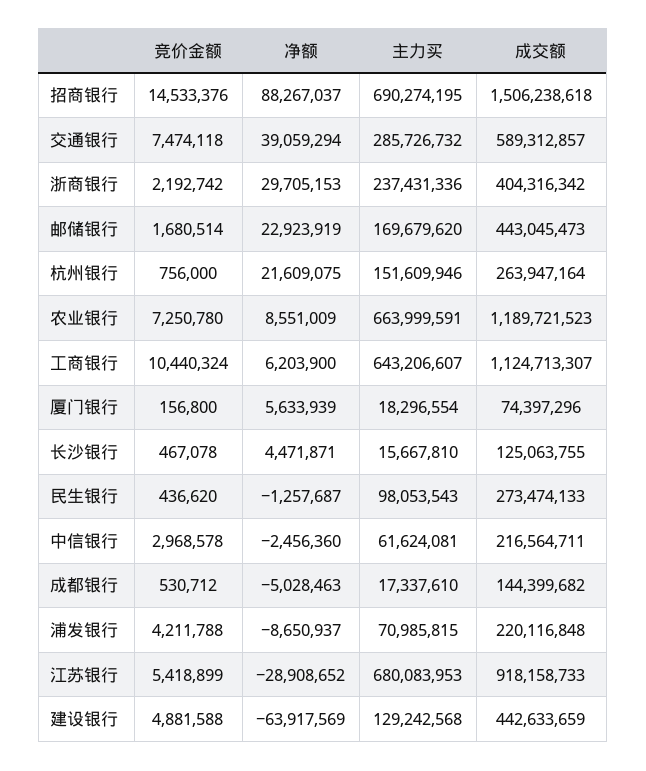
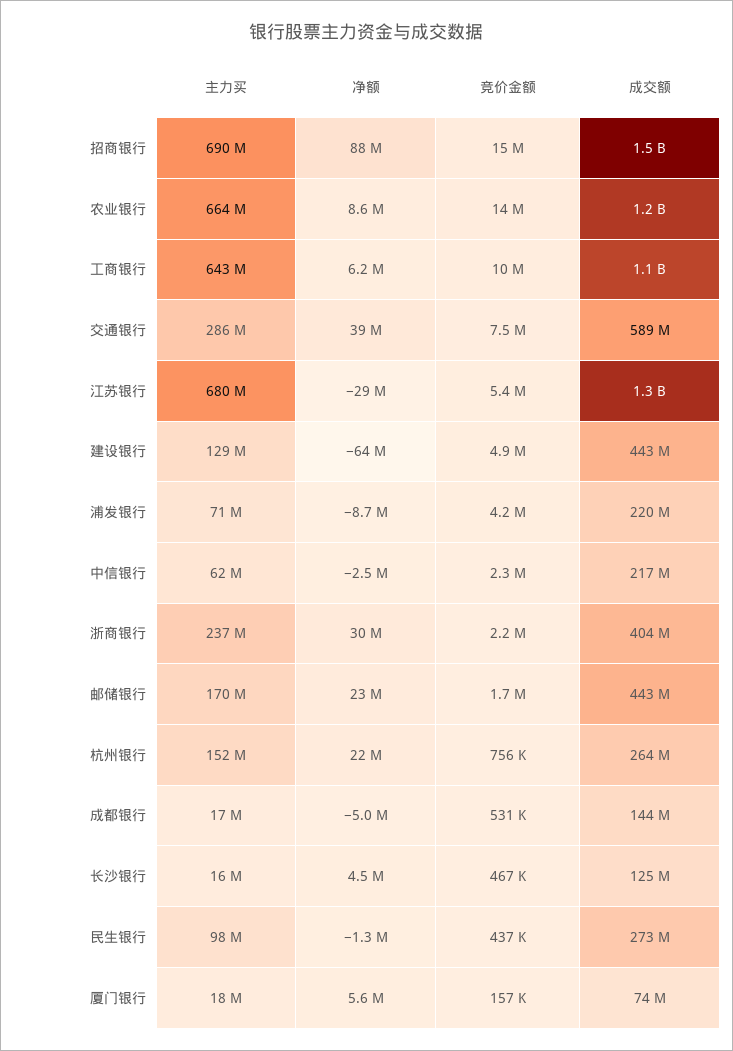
  {
    "竞价金额": {
      "招商银行": 14533376,
      "交通银行": 7474118,
      "浙商银行": 2192742,
      "邮储银行": 1680514,
      "杭州银行": 756000,
-     "农业银行": 7250780,
+     "农业银行": 14000000,
      "工商银行": 10440324,
      "厦门银行": 156800,
      "长沙银行": 467078,
      "民生银行": 436620,
-     "中信银行": 2968578,
+     "中信银行": 2300000,
      "成都银行": 530712,
      "浦发银行": 4211788,
      "江苏银行": 5418899,
      "建设银行": 4881588
    },
    "净额": {
      "招商银行": 88267037,
      "交通银行": 39059294,
      "浙商银行": 29705153,
      "邮储银行": 22923919,
      "杭州银行": 21609075,
      "农业银行": 8551009,
      "工商银行": 6203900,
      "厦门银行": 5633939,
      "长沙银行": 4471871,
      "民生银行": -1257687,
      "中信银行": -2456360,
      "成都银行": -5028463,
      "浦发银行": -8650937,
      "江苏银行": -28908652,
      "建设银行": -63917569
    },
    "主力买": {
      "招商银行": 690274195,
      "交通银行": 285726732,
      "浙商银行": 237431336,
      "邮储银行": 169679620,
      "杭州银行": 151609946,
      "农业银行": 663999591,
      "工商银行": 643206607,
      "厦门银行": 18296554,
      "长沙银行": 15667810,
      "民生银行": 98053543,
      "中信银行": 61624081,
      "成都银行": 17337610,
      "浦发银行": 70985815,
      "江苏银行": 680083953,
      "建设银行": 129242568
    },
    "成交额": {
      "招商银行": 1506238618,
      "交通银行": 589312857,
      "浙商银行": 404316342,
      "邮储银行": 443045473,
      "杭州银行": 263947164,
      "农业银行": 1189721523,
      "工商银行": 1124713307,
      "厦门银行": 74397296,
      "长沙银行": 125063755,
      "民生银行": 273474133,
      "中信银行": 216564711,
      "成都银行": 144399682,
      "浦发银行": 220116848,
-     "江苏银行": 918158733,
+     "江苏银行": 1300000000,
      "建设银行": 442633659
    }
  }

